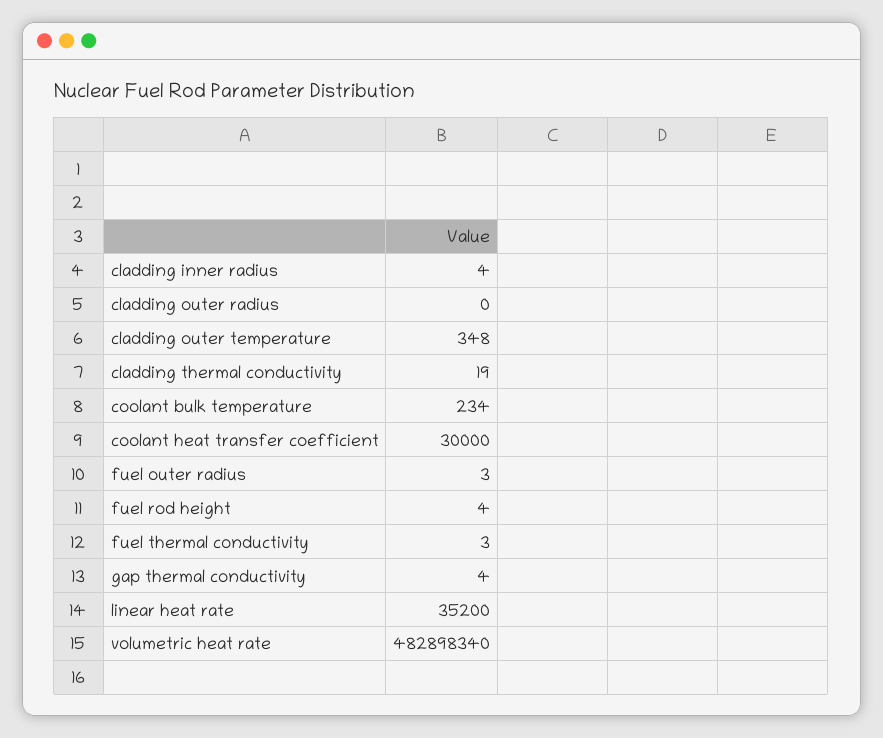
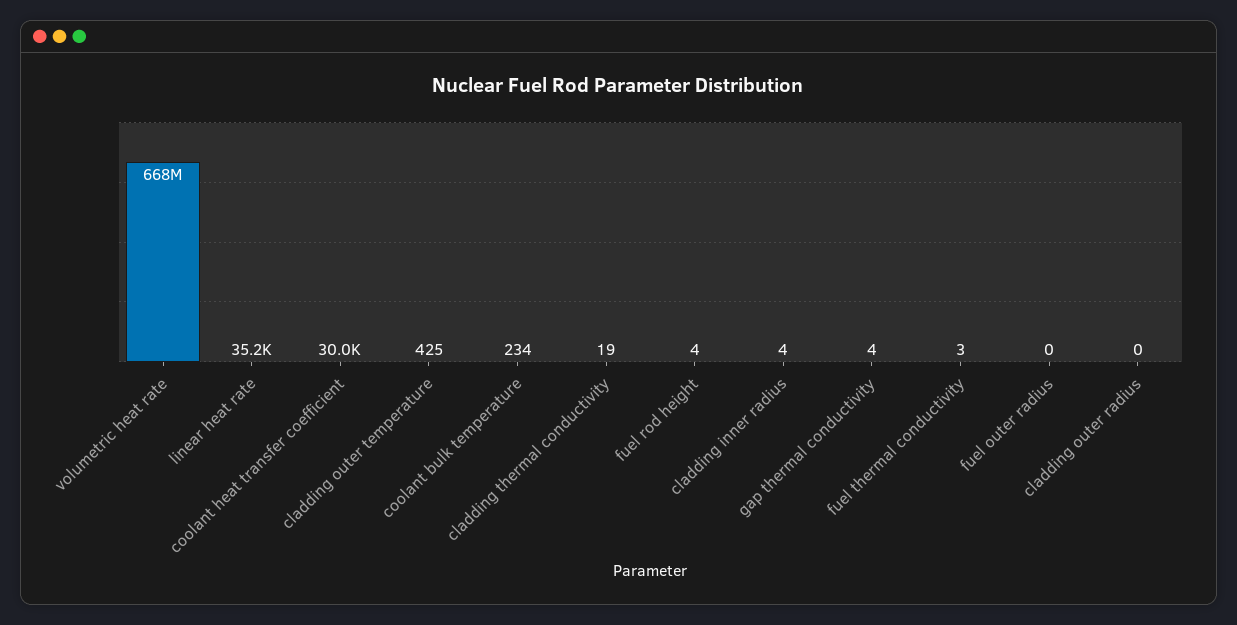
  {
    "cladding inner radius": 4,
    "cladding outer radius": 0,
-   "cladding outer temperature": 348,
+   "cladding outer temperature": 425,
    "cladding thermal conductivity": 19,
    "coolant bulk temperature": 234,
    "coolant heat transfer coefficient": 30000,
-   "fuel outer radius": 3,
+   "fuel outer radius": 0,
    "fuel rod height": 4,
    "fuel thermal conductivity": 3,
    "gap thermal conductivity": 4,
    "linear heat rate": 35200,
-   "volumetric heat rate": 482898340
+   "volumetric heat rate": 668000000
  }

